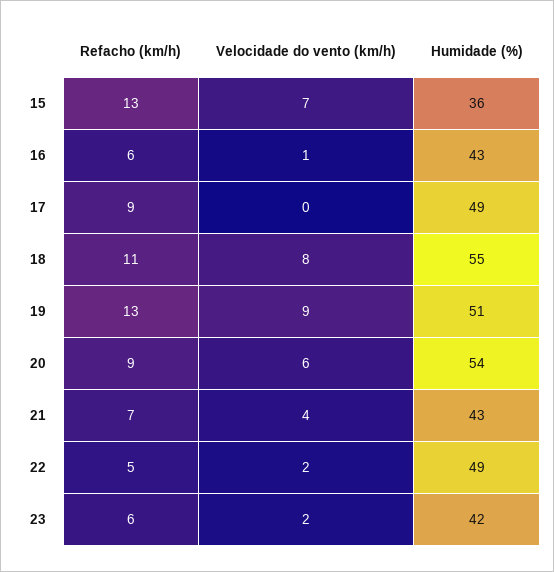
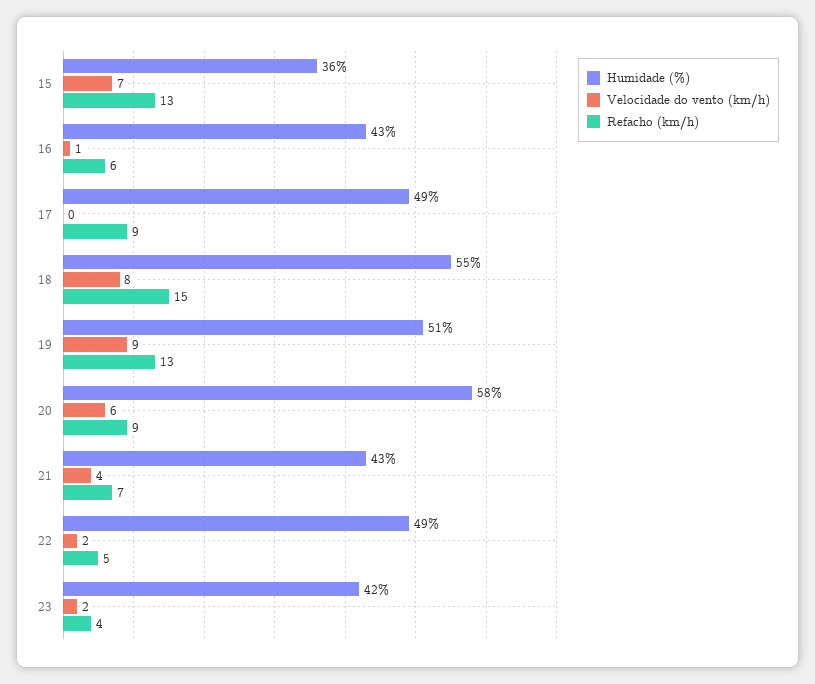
  {
    "Refacho (km/h)": {
      "15": 13,
      "16": 6,
      "17": 9,
-     "18": 11,
+     "18": 15,
      "19": 13,
      "20": 9,
      "21": 7,
      "22": 5,
-     "23": 6
+     "23": 4
    },
    "Velocidade do vento (km/h)": {
      "15": 7,
      "16": 1,
      "17": 0,
      "18": 8,
      "19": 9,
      "20": 6,
      "21": 4,
      "22": 2,
      "23": 2
    },
    "Humidade (%)": {
      "15": 36,
      "16": 43,
      "17": 49,
      "18": 55,
      "19": 51,
-     "20": 54,
+     "20": 58,
      "21": 43,
      "22": 49,
      "23": 42
    }
  }

